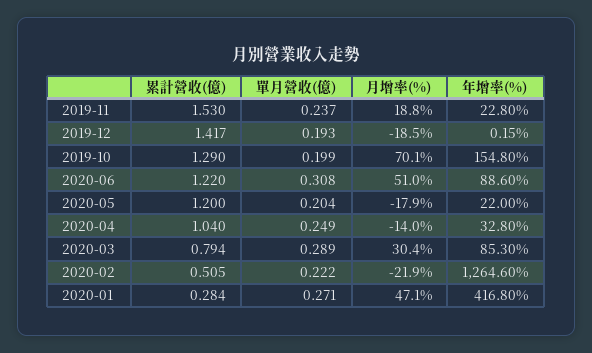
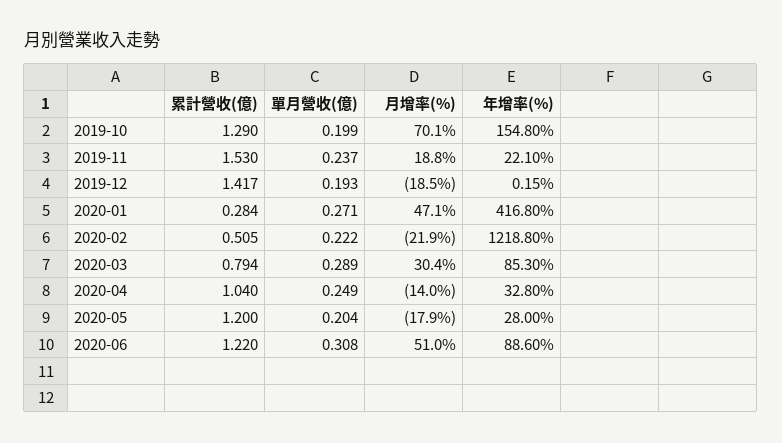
  {
    "累計營收(億)": {
      "2019-11": 1.53,
      "2019-12": 1.417,
      "2019-10": 1.29,
      "2020-06": 1.22,
      "2020-05": 1.2,
      "2020-04": 1.04,
      "2020-03": 0.794,
      "2020-02": 0.505,
      "2020-01": 0.284
    },
    "單月營收(億)": {
      "2019-11": 0.237,
      "2019-12": 0.193,
      "2019-10": 0.199,
      "2020-06": 0.308,
      "2020-05": 0.204,
      "2020-04": 0.249,
      "2020-03": 0.289,
      "2020-02": 0.222,
      "2020-01": 0.271
    },
    "月增率(%)": {
      "2019-11": 18.8,
      "2019-12": -18.5,
      "2019-10": 70.1,
      "2020-06": 51,
      "2020-05": -17.9,
      "2020-04": -14,
      "2020-03": 30.4,
      "2020-02": -21.9,
      "2020-01": 47.1
    },
    "年增率(%)": {
-     "2019-11": 22.8,
+     "2019-11": 22.1,
      "2019-12": 0.15,
      "2019-10": 154.8,
      "2020-06": 88.6,
-     "2020-05": 22,
+     "2020-05": 28,
      "2020-04": 32.8,
      "2020-03": 85.3,
-     "2020-02": 1264.6,
+     "2020-02": 1218.8,
      "2020-01": 416.8
    }
  }

